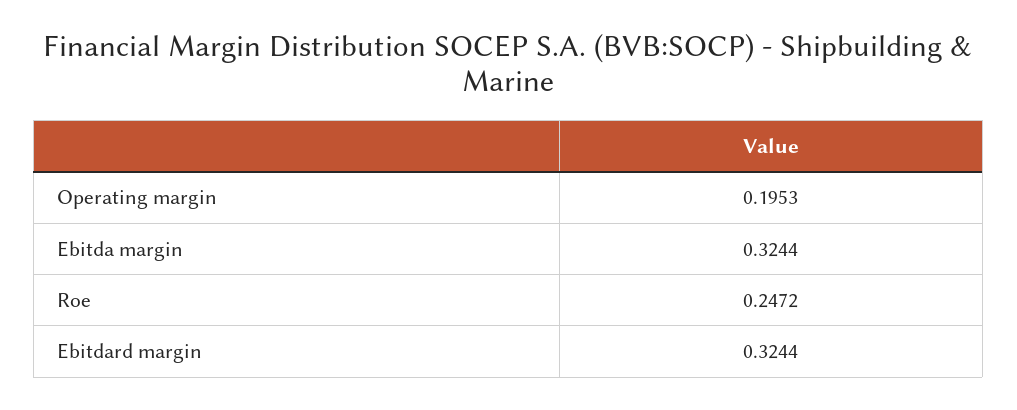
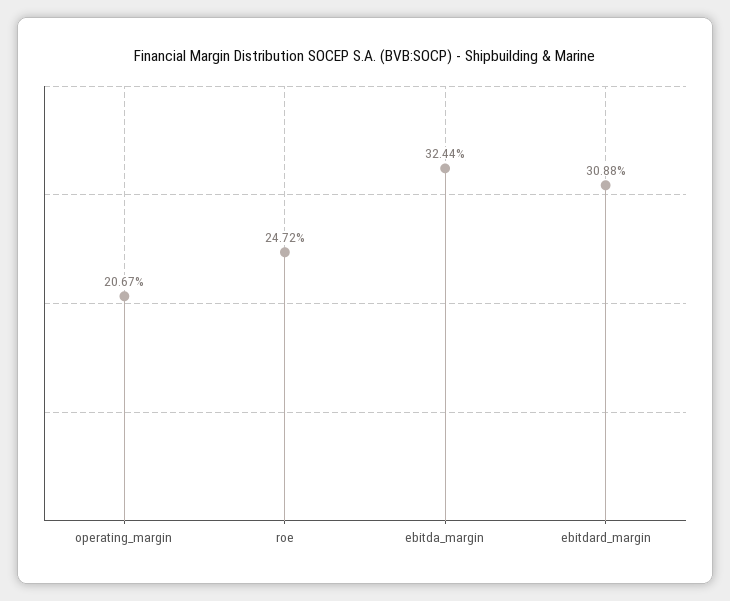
  {
-   "Operating margin": 0.1953,
+   "Operating margin": 0.2067,
    "Ebitda margin": 0.3244,
    "Roe": 0.2472,
-   "Ebitdard margin": 0.3244
+   "Ebitdard margin": 0.3088
  }

